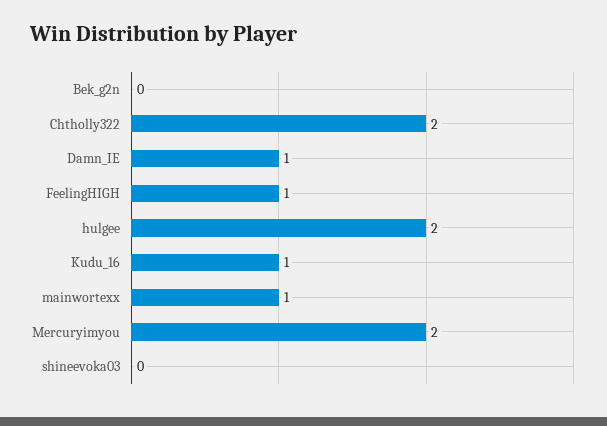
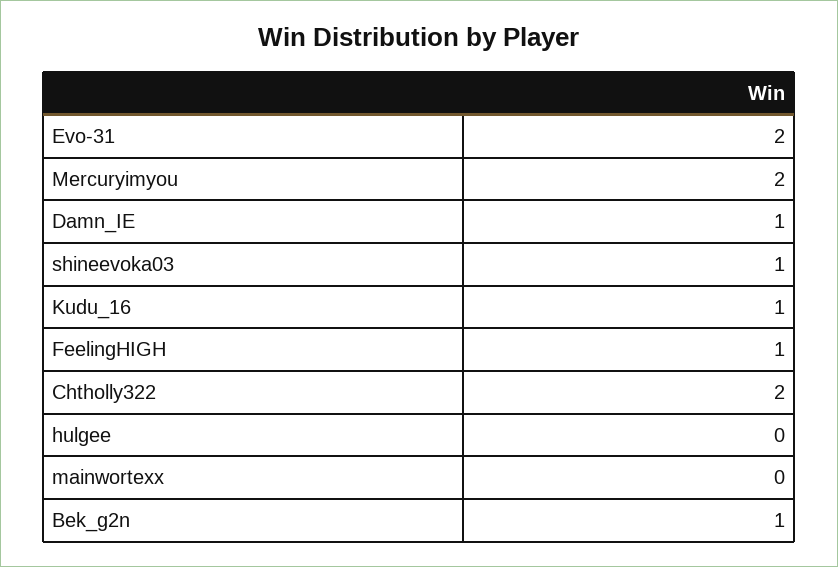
  {
-   "Bek_g2n": 0,
+   "Bek_g2n": 1,
    "Chtholly322": 2,
    "Damn_IE": 1,
    "FeelingHIGH": 1,
-   "hulgee": 2,
+   "hulgee": 0,
    "Kudu_16": 1,
-   "mainwortexx": 1,
+   "mainwortexx": 0,
    "Mercuryimyou": 2,
-   "shineevoka03": 0
+   "shineevoka03": 1,
+   "Evo-31": 2
  }

